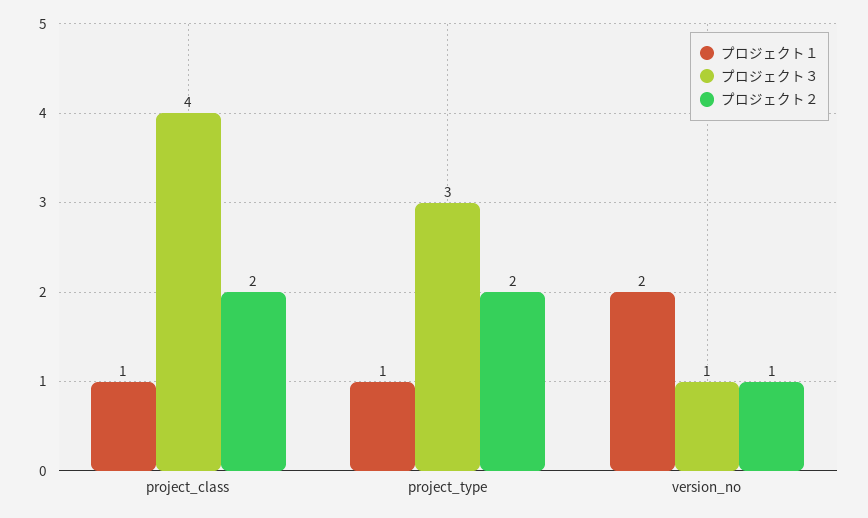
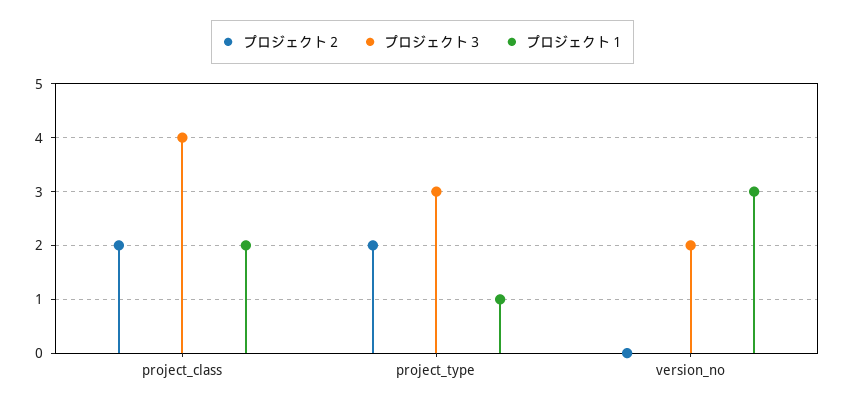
  {
    "プロジェクト１": {
-     "project_class": 1,
+     "project_class": 2,
      "project_type": 1,
-     "version_no": 2
+     "version_no": 3
    },
    "プロジェクト３": {
      "project_class": 4,
      "project_type": 3,
-     "version_no": 1
+     "version_no": 2
    },
    "プロジェクト２": {
      "project_class": 2,
      "project_type": 2,
-     "version_no": 1
+     "version_no": 0
    }
  }

